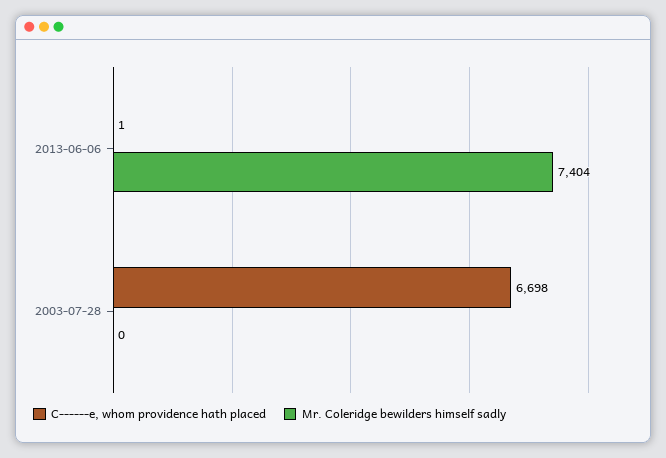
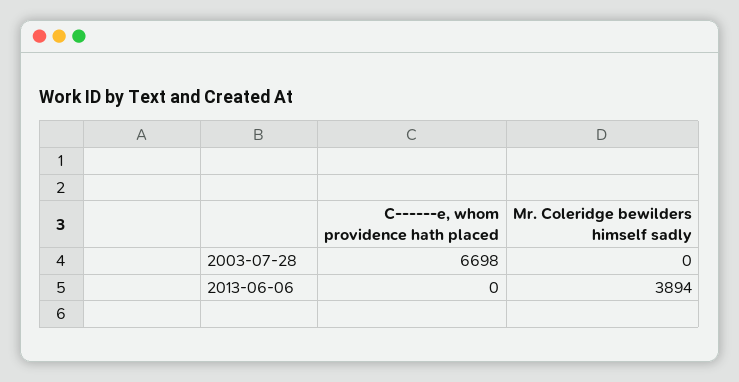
  {
    "C------e, whom providence hath placed": {
-     "2013-06-06": 1,
+     "2013-06-06": 0,
      "2003-07-28": 6698
    },
    "Mr. Coleridge bewilders himself sadly": {
-     "2013-06-06": 7404,
+     "2013-06-06": 3894,
      "2003-07-28": 0
    }
  }

